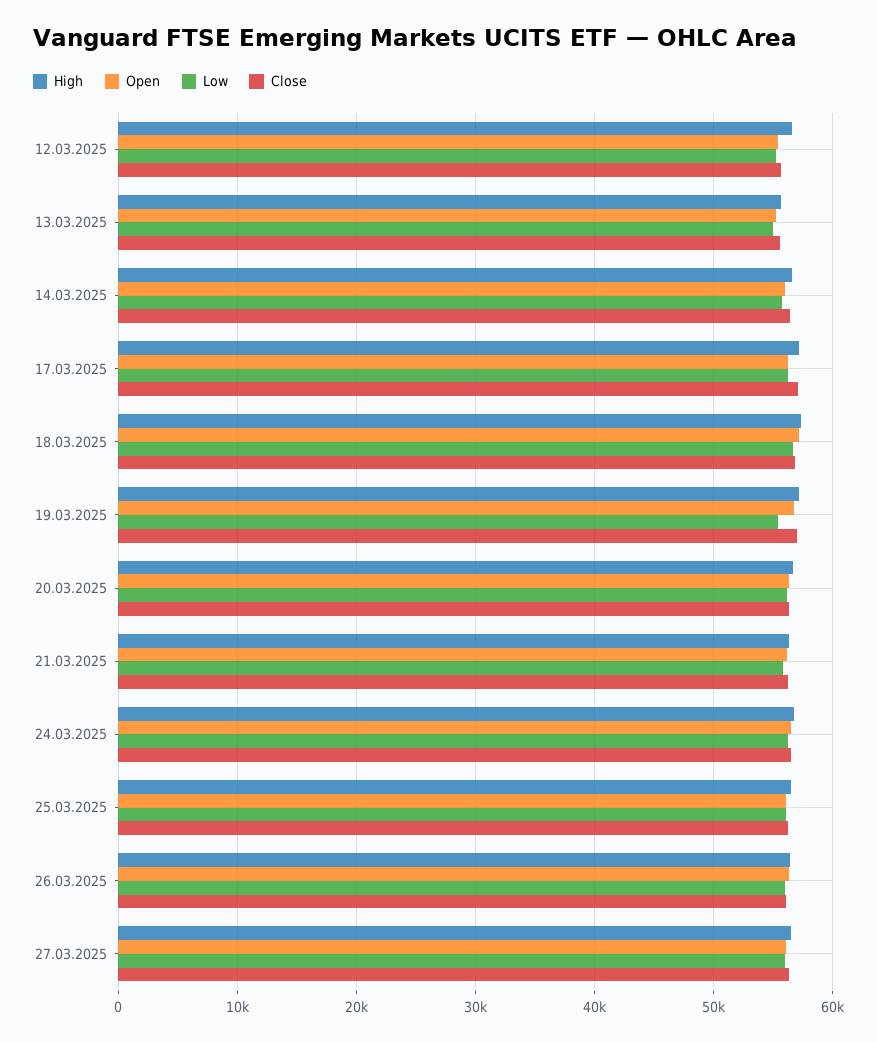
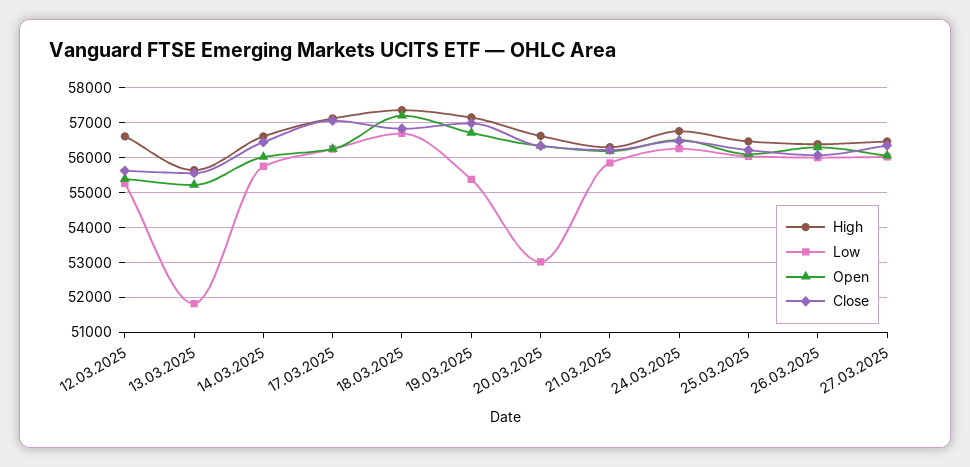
  {
    "High": {
      "12.03.2025": 56600,
      "13.03.2025": 55600,
      "14.03.2025": 56600,
      "17.03.2025": 57200,
      "18.03.2025": 57400,
      "19.03.2025": 57200,
      "20.03.2025": 56600,
      "21.03.2025": 56400,
      "24.03.2025": 56800,
      "25.03.2025": 56400,
      "26.03.2025": 56400,
      "27.03.2025": 56400
    },
    "Open": {
      "12.03.2025": 55400,
      "13.03.2025": 55200,
      "14.03.2025": 56000,
      "17.03.2025": 56200,
      "18.03.2025": 57200,
      "19.03.2025": 56800,
      "20.03.2025": 56400,
      "21.03.2025": 56200,
      "24.03.2025": 56600,
      "25.03.2025": 56200,
      "26.03.2025": 56400,
      "27.03.2025": 56000
    },
    "Low": {
      "12.03.2025": 55200,
-     "13.03.2025": 55000,
+     "13.03.2025": 51800,
      "14.03.2025": 55800,
      "17.03.2025": 56200,
      "18.03.2025": 56600,
      "19.03.2025": 55400,
-     "20.03.2025": 56000,
+     "20.03.2025": 53000,
      "21.03.2025": 55800,
      "24.03.2025": 56200,
      "25.03.2025": 56000,
      "26.03.2025": 56000,
      "27.03.2025": 56000
    },
    "Close": {
      "12.03.2025": 55600,
      "13.03.2025": 55600,
      "14.03.2025": 56400,
      "17.03.2025": 57000,
      "18.03.2025": 56800,
      "19.03.2025": 57000,
      "20.03.2025": 56400,
      "21.03.2025": 56200,
      "24.03.2025": 56400,
      "25.03.2025": 56200,
      "26.03.2025": 56000,
      "27.03.2025": 56400
    }
  }

